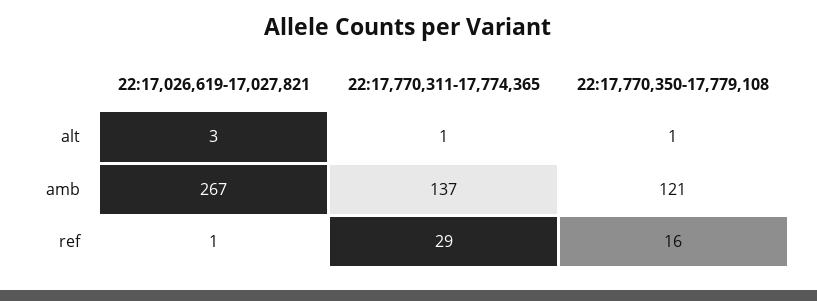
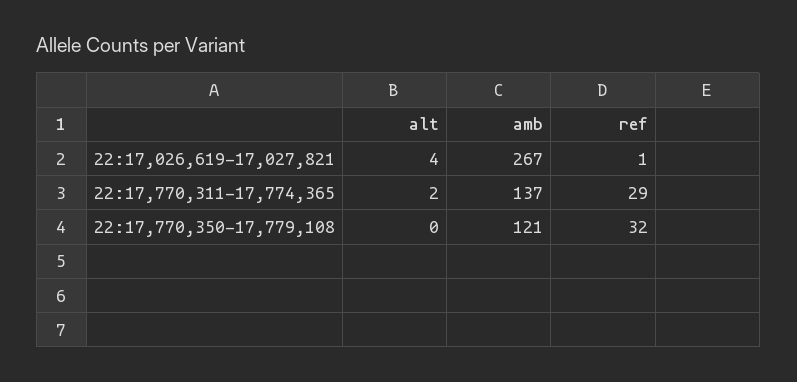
  {
    "22:17,026,619-17,027,821": {
-     "alt": 3,
+     "alt": 4,
      "amb": 267,
      "ref": 1
    },
    "22:17,770,311-17,774,365": {
-     "alt": 1,
+     "alt": 2,
      "amb": 137,
      "ref": 29
    },
    "22:17,770,350-17,779,108": {
-     "alt": 1,
+     "alt": 0,
      "amb": 121,
-     "ref": 16
+     "ref": 32
    }
  }

